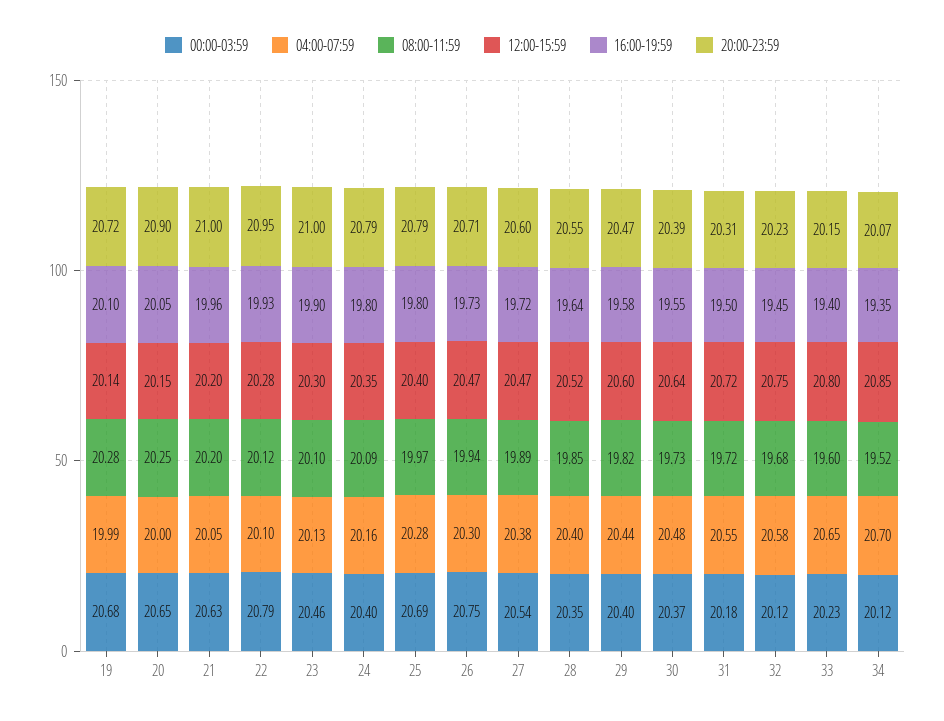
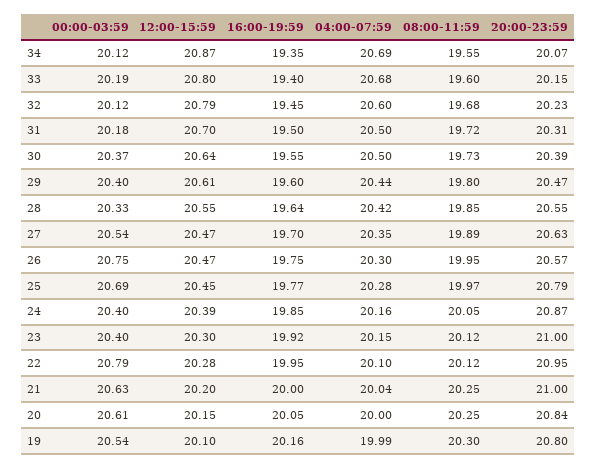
  {
    "00:00-03:59": {
-     "19": 20.68,
+     "19": 20.54,
-     "20": 20.65,
+     "20": 20.61,
      "21": 20.63,
      "22": 20.79,
-     "23": 20.46,
+     "23": 20.4,
      "24": 20.4,
      "25": 20.69,
      "26": 20.75,
      "27": 20.54,
-     "28": 20.35,
+     "28": 20.33,
      "29": 20.4,
      "30": 20.37,
      "31": 20.18,
      "32": 20.12,
-     "33": 20.23,
+     "33": 20.19,
      "34": 20.12
    },
    "04:00-07:59": {
      "19": 19.99,
      "20": 20,
-     "21": 20.05,
+     "21": 20.04,
      "22": 20.1,
-     "23": 20.13,
+     "23": 20.15,
      "24": 20.16,
      "25": 20.28,
      "26": 20.3,
-     "27": 20.38,
+     "27": 20.35,
-     "28": 20.4,
+     "28": 20.42,
      "29": 20.44,
-     "30": 20.48,
+     "30": 20.5,
-     "31": 20.55,
+     "31": 20.5,
-     "32": 20.58,
+     "32": 20.6,
-     "33": 20.65,
+     "33": 20.68,
-     "34": 20.7
+     "34": 20.69
    },
    "08:00-11:59": {
-     "19": 20.28,
+     "19": 20.3,
      "20": 20.25,
-     "21": 20.2,
+     "21": 20.25,
      "22": 20.12,
-     "23": 20.1,
+     "23": 20.12,
-     "24": 20.09,
+     "24": 20.05,
      "25": 19.97,
-     "26": 19.94,
+     "26": 19.95,
      "27": 19.89,
      "28": 19.85,
-     "29": 19.82,
+     "29": 19.8,
      "30": 19.73,
      "31": 19.72,
      "32": 19.68,
      "33": 19.6,
-     "34": 19.52
+     "34": 19.55
    },
    "12:00-15:59": {
-     "19": 20.14,
+     "19": 20.1,
      "20": 20.15,
      "21": 20.2,
      "22": 20.28,
      "23": 20.3,
-     "24": 20.35,
+     "24": 20.39,
-     "25": 20.4,
+     "25": 20.45,
      "26": 20.47,
      "27": 20.47,
-     "28": 20.52,
+     "28": 20.55,
-     "29": 20.6,
+     "29": 20.61,
      "30": 20.64,
-     "31": 20.72,
+     "31": 20.7,
-     "32": 20.75,
+     "32": 20.79,
      "33": 20.8,
-     "34": 20.85
+     "34": 20.87
    },
    "16:00-19:59": {
-     "19": 20.1,
+     "19": 20.16,
      "20": 20.05,
-     "21": 19.96,
+     "21": 20,
-     "22": 19.93,
+     "22": 19.95,
-     "23": 19.9,
+     "23": 19.92,
-     "24": 19.8,
+     "24": 19.85,
-     "25": 19.8,
+     "25": 19.77,
-     "26": 19.73,
+     "26": 19.75,
-     "27": 19.72,
+     "27": 19.7,
      "28": 19.64,
-     "29": 19.58,
+     "29": 19.6,
      "30": 19.55,
      "31": 19.5,
      "32": 19.45,
      "33": 19.4,
      "34": 19.35
    },
    "20:00-23:59": {
-     "19": 20.72,
+     "19": 20.8,
-     "20": 20.9,
+     "20": 20.84,
      "21": 21,
      "22": 20.95,
      "23": 21,
-     "24": 20.79,
+     "24": 20.87,
      "25": 20.79,
-     "26": 20.71,
+     "26": 20.57,
-     "27": 20.6,
+     "27": 20.63,
      "28": 20.55,
      "29": 20.47,
      "30": 20.39,
      "31": 20.31,
      "32": 20.23,
      "33": 20.15,
      "34": 20.07
    }
  }

